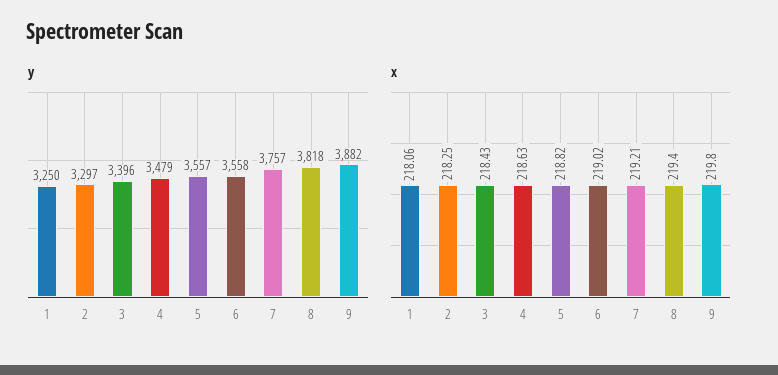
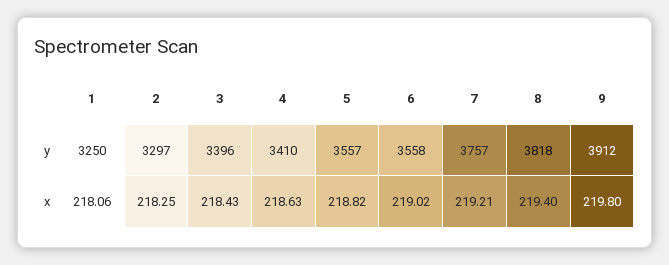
  {
    "y": {
      "1": 3250,
      "2": 3297,
      "3": 3396,
-     "4": 3479,
+     "4": 3410,
      "5": 3557,
      "6": 3558,
      "7": 3757,
      "8": 3818,
-     "9": 3882
+     "9": 3912
    },
    "x": {
      "1": 218.06,
      "2": 218.25,
      "3": 218.43,
      "4": 218.63,
      "5": 218.82,
      "6": 219.02,
      "7": 219.21,
      "8": 219.4,
      "9": 219.8
    }
  }

